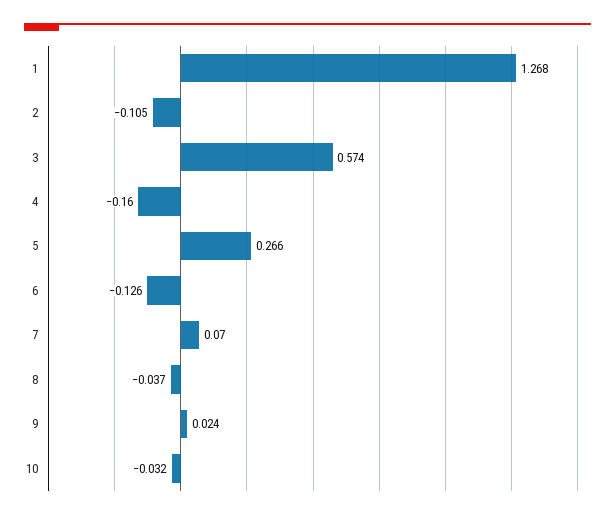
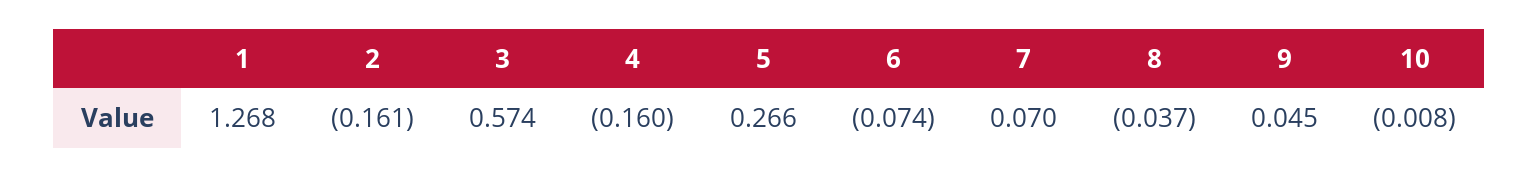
  {
    "1": 1.268,
-   "2": -0.105,
+   "2": -0.161,
    "3": 0.574,
    "4": -0.16,
    "5": 0.266,
-   "6": -0.126,
+   "6": -0.074,
    "7": 0.07,
    "8": -0.037,
-   "9": 0.024,
+   "9": 0.045,
-   "10": -0.032
+   "10": -0.008
  }

